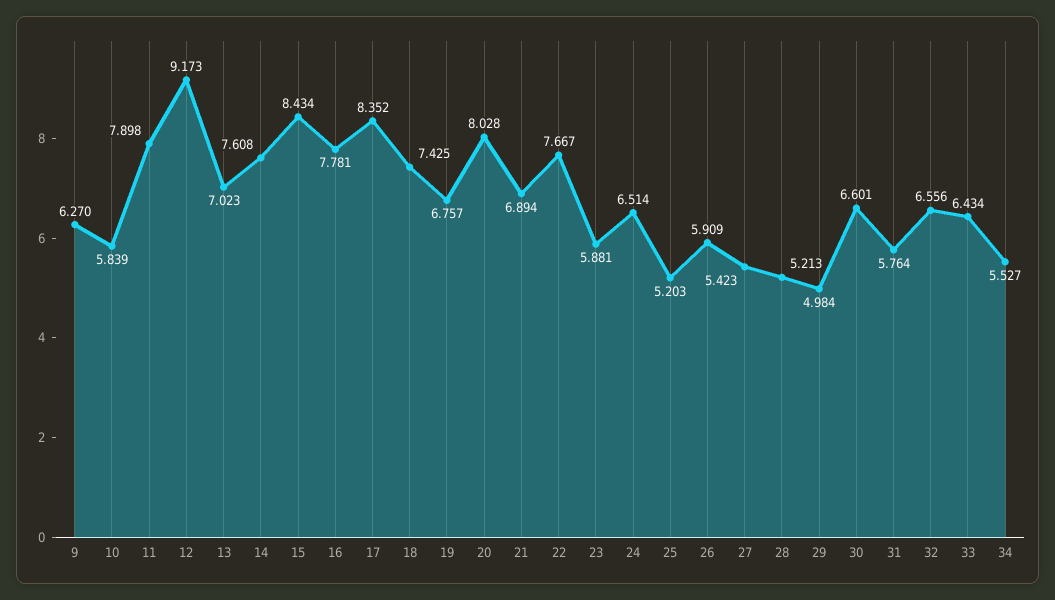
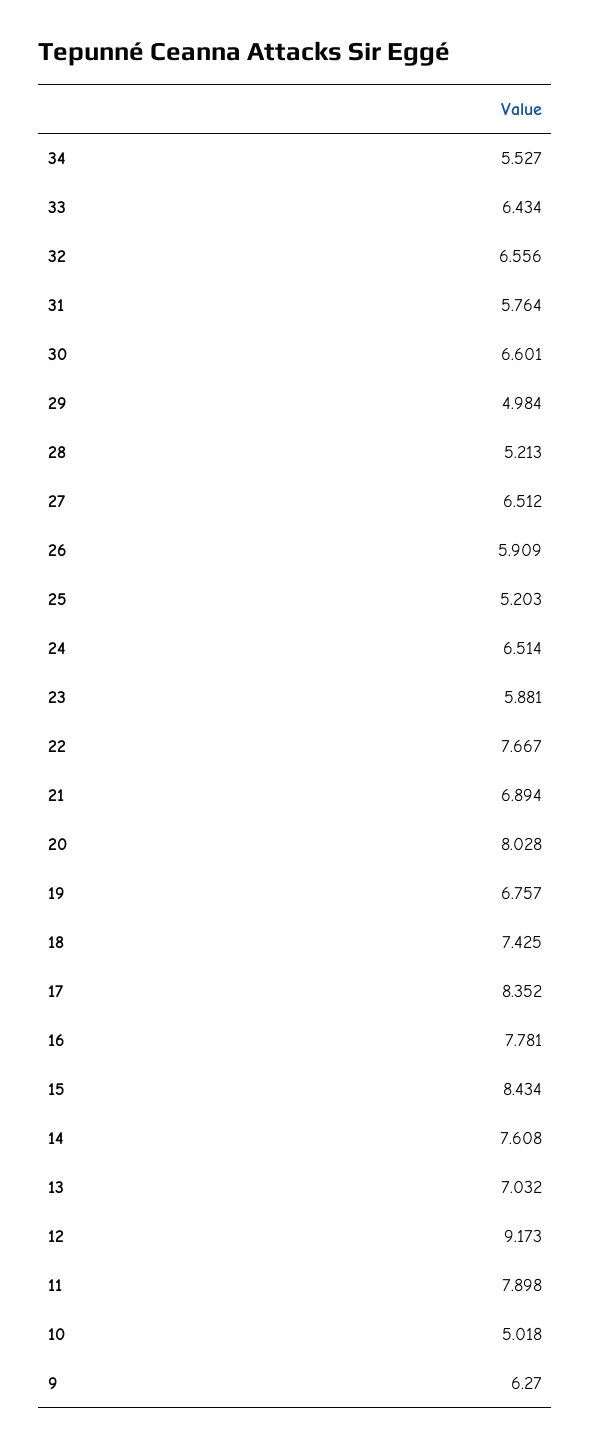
  {
    "9": 6.27,
-   "10": 5.839,
+   "10": 5.018,
    "11": 7.898,
    "12": 9.173,
-   "13": 7.023,
+   "13": 7.032,
    "14": 7.608,
    "15": 8.434,
    "16": 7.781,
    "17": 8.352,
    "18": 7.425,
    "19": 6.757,
    "20": 8.028,
    "21": 6.894,
    "22": 7.667,
    "23": 5.881,
    "24": 6.514,
    "25": 5.203,
    "26": 5.909,
-   "27": 5.423,
+   "27": 6.512,
    "28": 5.213,
    "29": 4.984,
    "30": 6.601,
    "31": 5.764,
    "32": 6.556,
    "33": 6.434,
    "34": 5.527
  }

